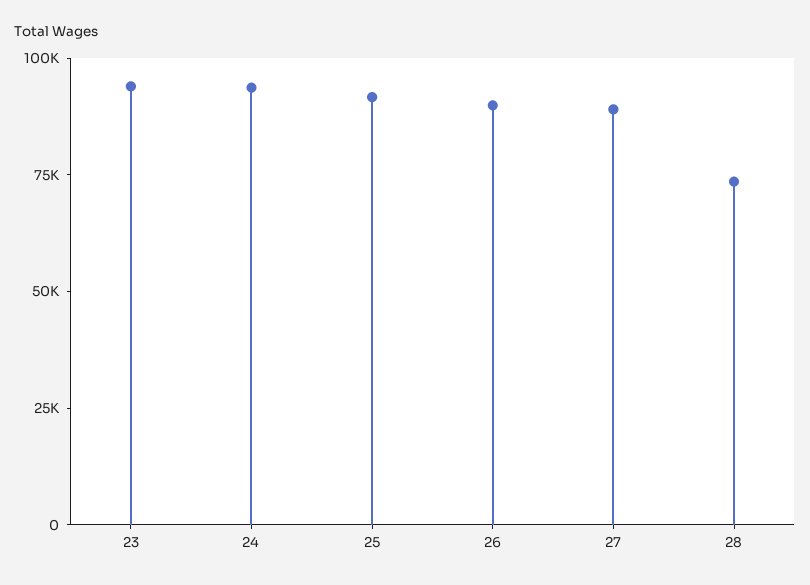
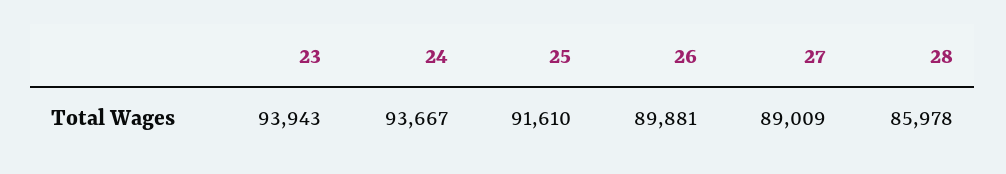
  {
    "23": 93943,
    "24": 93667,
    "25": 91610,
    "26": 89881,
    "27": 89009,
-   "28": 75000
+   "28": 85978
  }

